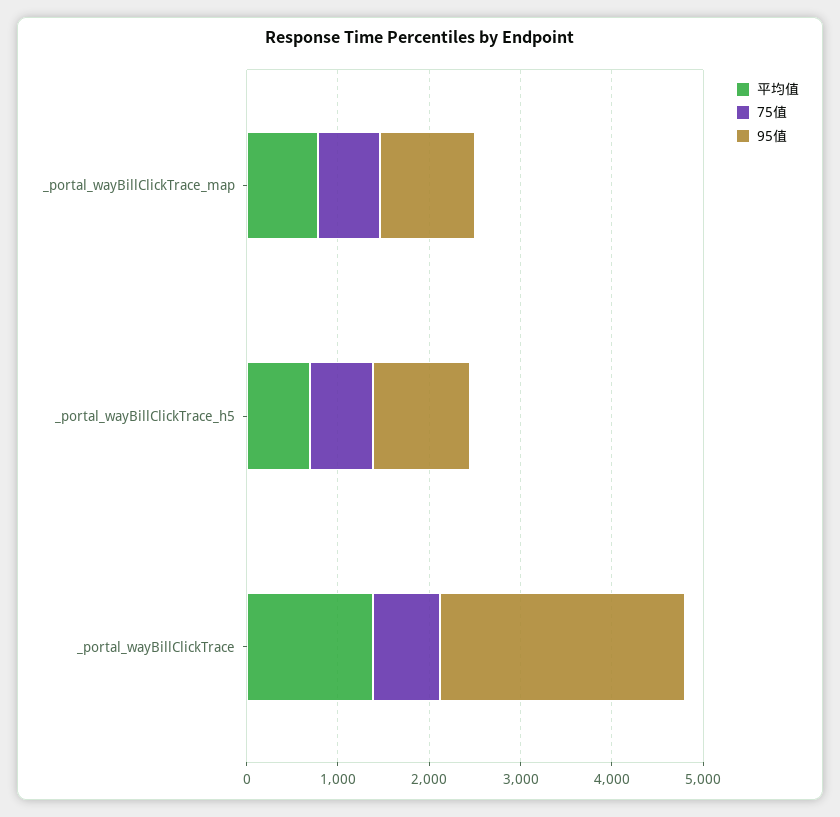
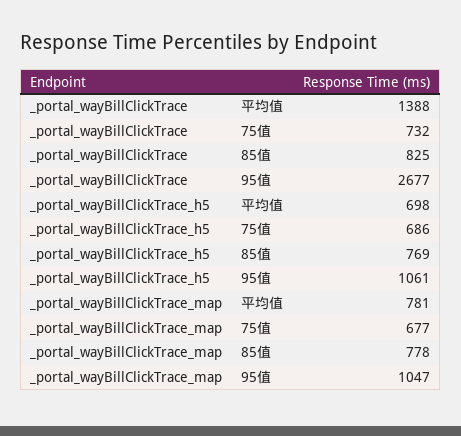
  {
    "平均值": {
      "_portal_wayBillClickTrace_map": 781,
      "_portal_wayBillClickTrace_h5": 698,
      "_portal_wayBillClickTrace": 1388
    },
    "75值": {
      "_portal_wayBillClickTrace_map": 677,
      "_portal_wayBillClickTrace_h5": 686,
      "_portal_wayBillClickTrace": 732
    },
    "95值": {
      "_portal_wayBillClickTrace_map": 1047,
      "_portal_wayBillClickTrace_h5": 1061,
      "_portal_wayBillClickTrace": 2677
-   }
+   },
+   "85值": {
+     "_portal_wayBillClickTrace": 825,
+     "_portal_wayBillClickTrace_h5": 769,
+     "_portal_wayBillClickTrace_map": 778
+   }
  }

